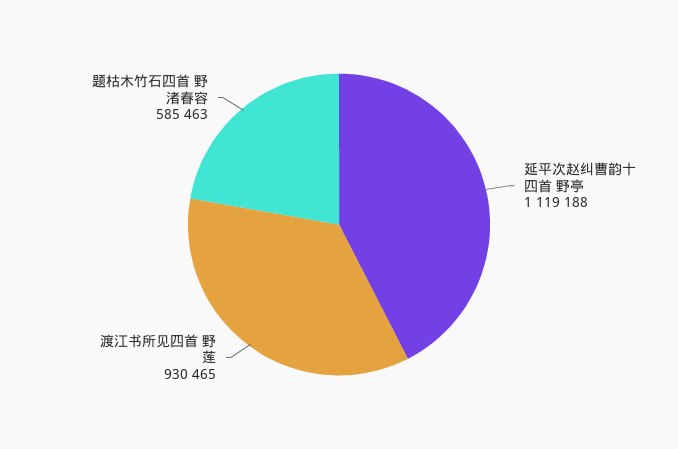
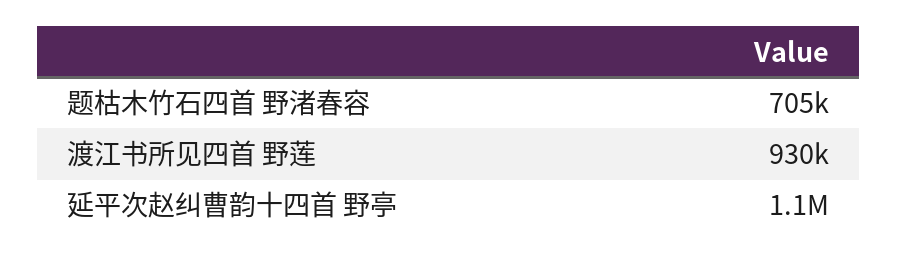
  {
    "延平次赵纠曹韵十四首 野亭": 1119188,
    "渡江书所见四首 野莲": 930465,
-   "题枯木竹石四首 野渚春容": 585463
+   "题枯木竹石四首 野渚春容": 705000
  }

